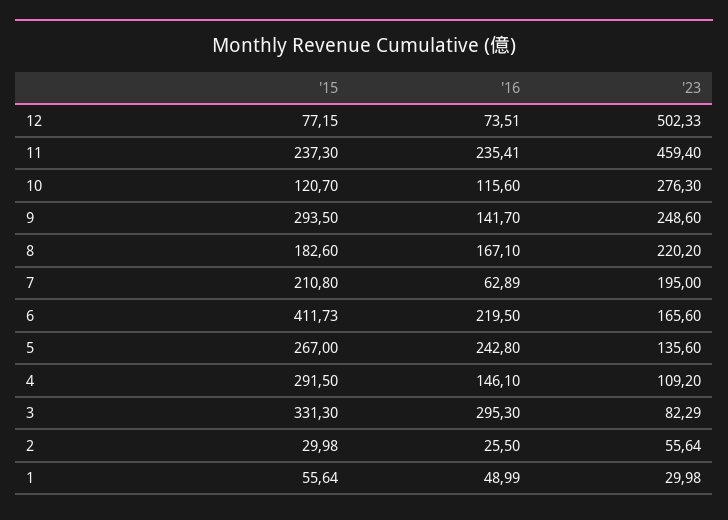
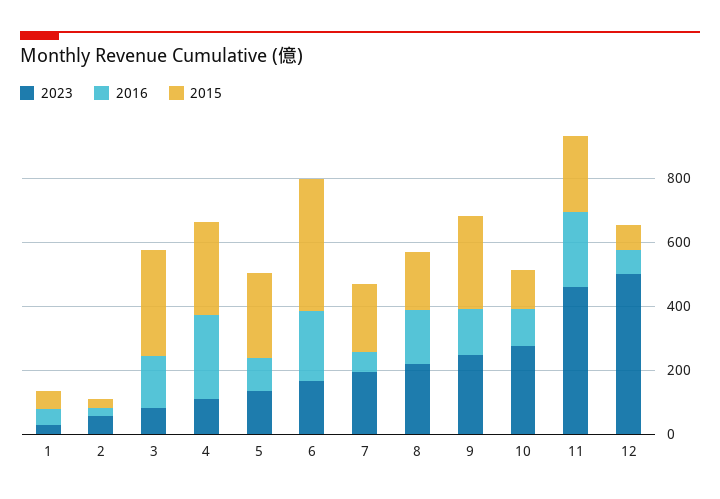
  {
    "'15": {
      "12": 77.15,
      "11": 237.3,
      "10": 120.7,
      "9": 293.5,
      "8": 182.6,
      "7": 210.8,
      "6": 411.73,
      "5": 267,
      "4": 291.5,
      "3": 331.3,
      "2": 29.98,
      "1": 55.64
    },
    "'16": {
      "12": 73.51,
      "11": 235.41,
      "10": 115.6,
      "9": 141.7,
      "8": 167.1,
      "7": 62.89,
      "6": 219.5,
-     "5": 242.8,
+     "5": 100,
-     "4": 146.1,
+     "4": 250,
-     "3": 295.3,
+     "3": 150,
      "2": 25.5,
      "1": 48.99
    },
    "'23": {
      "12": 502.33,
      "11": 459.4,
      "10": 276.3,
      "9": 248.6,
      "8": 220.2,
      "7": 195,
      "6": 165.6,
      "5": 135.6,
      "4": 109.2,
      "3": 82.29,
      "2": 55.64,
      "1": 29.98
    }
  }

